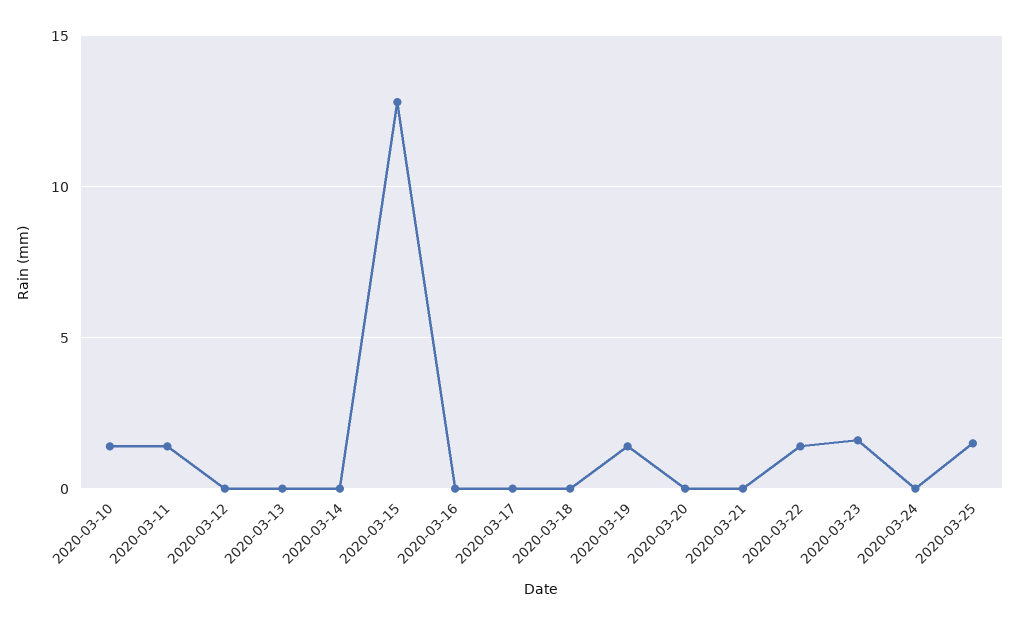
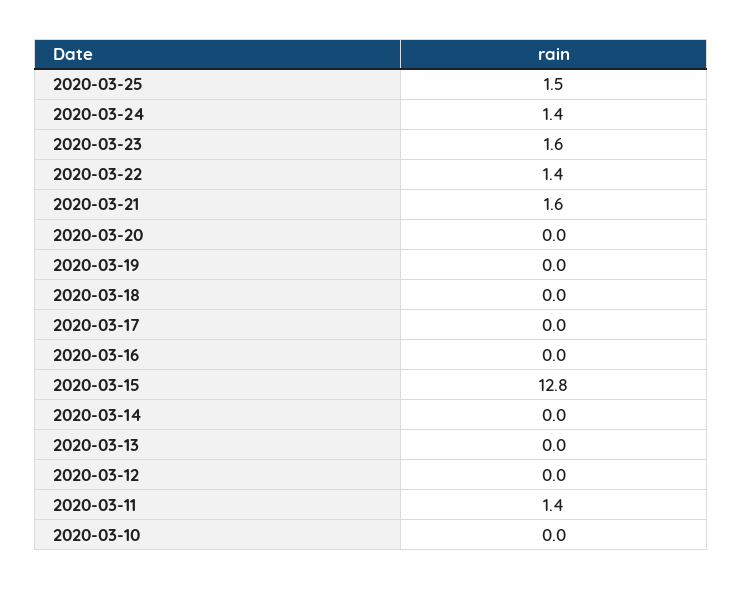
  {
-   "2020-03-10": 1.5,
+   "2020-03-10": 0,
    "2020-03-11": 1.4,
    "2020-03-12": 0,
    "2020-03-13": 0,
    "2020-03-14": 0,
    "2020-03-15": 12.8,
    "2020-03-16": 0,
    "2020-03-17": 0,
    "2020-03-18": 0,
-   "2020-03-19": 1.5,
+   "2020-03-19": 0,
    "2020-03-20": 0,
-   "2020-03-21": 0,
+   "2020-03-21": 1.6,
    "2020-03-22": 1.4,
    "2020-03-23": 1.6,
-   "2020-03-24": 0,
+   "2020-03-24": 1.4,
    "2020-03-25": 1.5
  }

